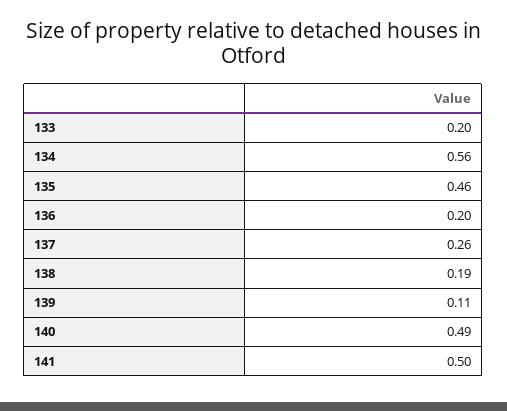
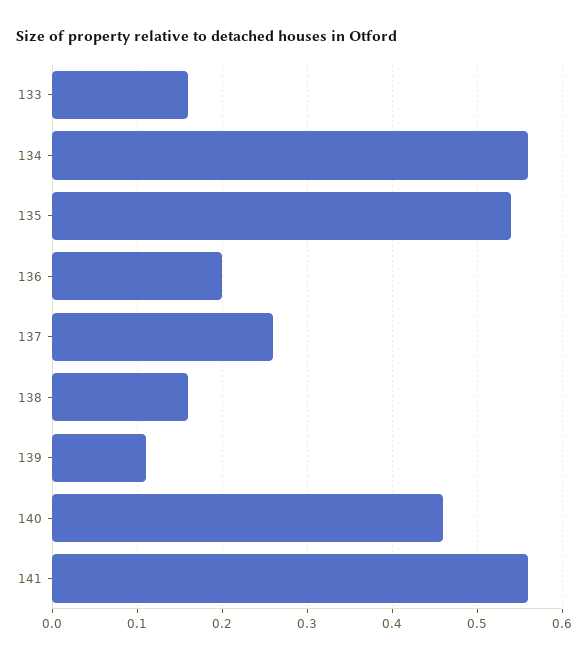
  {
-   "133": 0.2,
+   "133": 0.16,
    "134": 0.56,
-   "135": 0.46,
+   "135": 0.54,
    "136": 0.2,
    "137": 0.26,
-   "138": 0.19,
+   "138": 0.16,
    "139": 0.11,
-   "140": 0.49,
+   "140": 0.46,
-   "141": 0.5
+   "141": 0.56
  }

